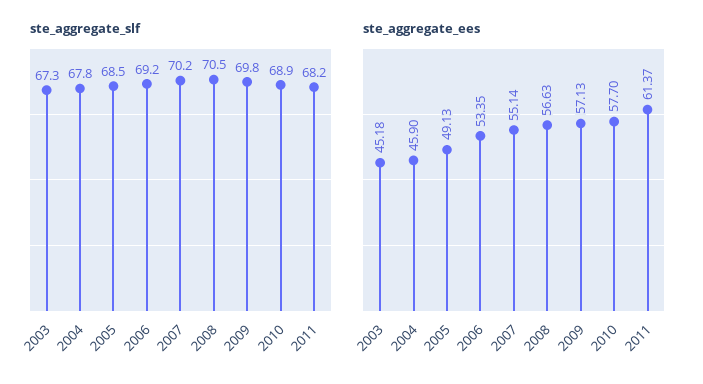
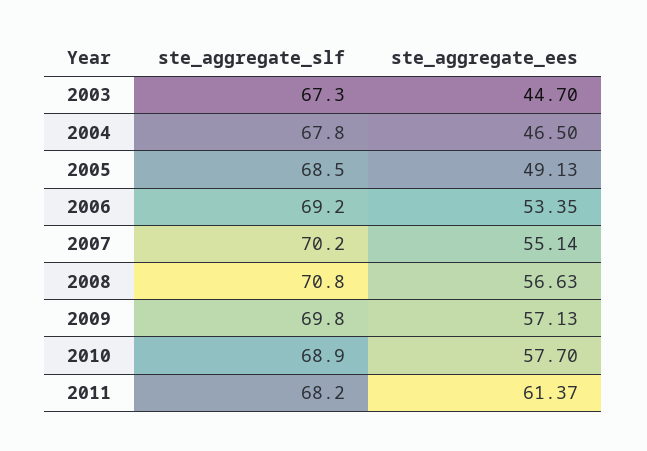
  {
    "ste_aggregate_slf": {
      "2003": 67.3,
      "2004": 67.8,
      "2005": 68.5,
      "2006": 69.2,
      "2007": 70.2,
-     "2008": 70.5,
+     "2008": 70.8,
      "2009": 69.8,
      "2010": 68.9,
      "2011": 68.2
    },
    "ste_aggregate_ees": {
-     "2003": 45.18,
+     "2003": 44.7,
-     "2004": 45.9,
+     "2004": 46.5,
      "2005": 49.13,
      "2006": 53.35,
      "2007": 55.14,
      "2008": 56.63,
      "2009": 57.13,
      "2010": 57.7,
      "2011": 61.37
    }
  }

